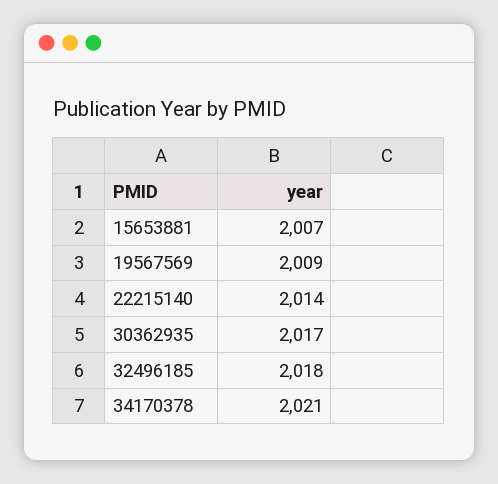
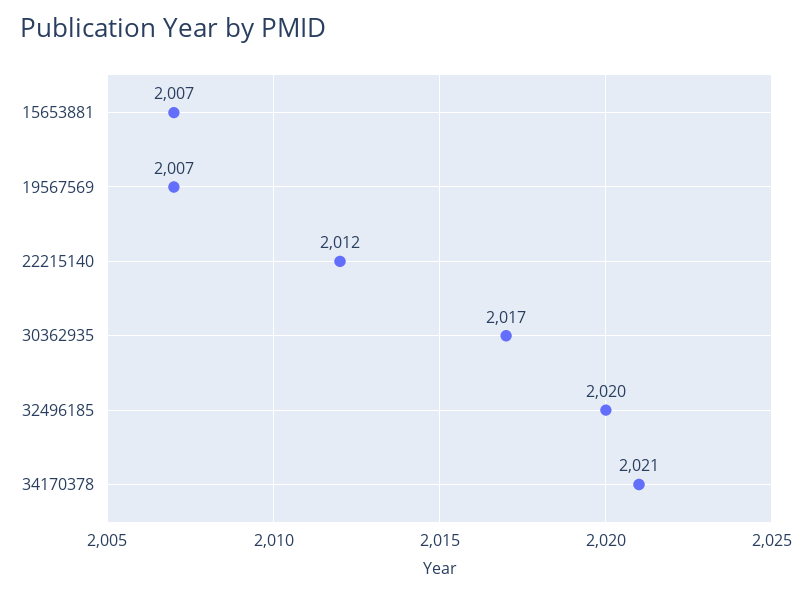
  {
    "15653881": 2007,
-   "19567569": 2009,
+   "19567569": 2007,
-   "22215140": 2014,
+   "22215140": 2012,
    "30362935": 2017,
-   "32496185": 2018,
+   "32496185": 2020,
    "34170378": 2021
  }

